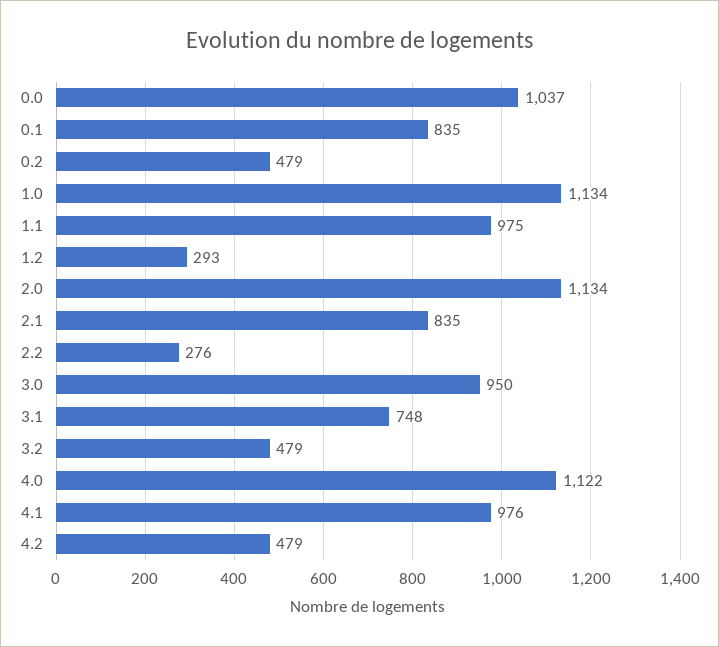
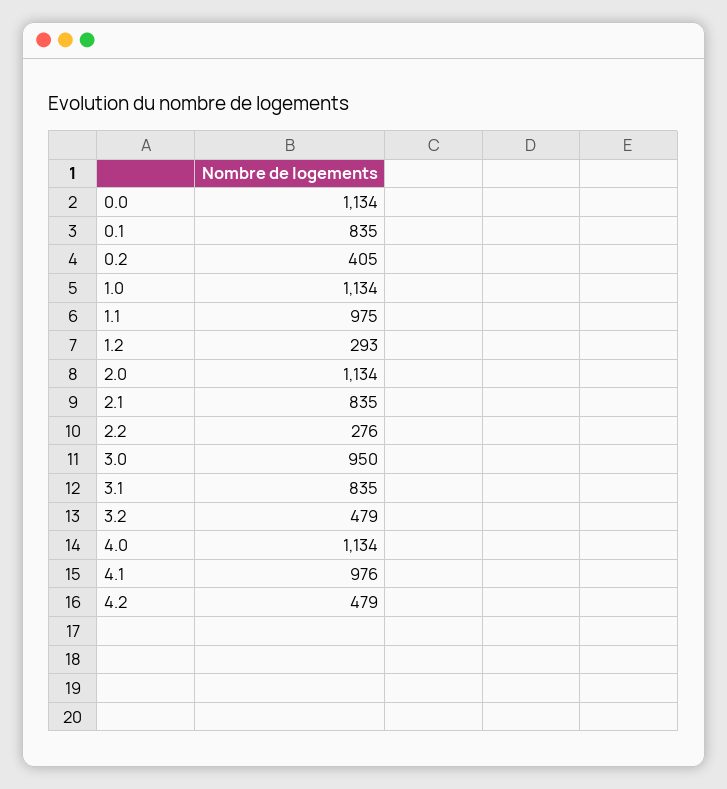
  {
-   "0.0": 1037,
+   "0.0": 1134,
    "0.1": 835,
-   "0.2": 479,
+   "0.2": 405,
    "1.0": 1134,
    "1.1": 975,
    "1.2": 293,
    "2.0": 1134,
    "2.1": 835,
    "2.2": 276,
    "3.0": 950,
-   "3.1": 748,
+   "3.1": 835,
    "3.2": 479,
-   "4.0": 1122,
+   "4.0": 1134,
    "4.1": 976,
    "4.2": 479
  }

